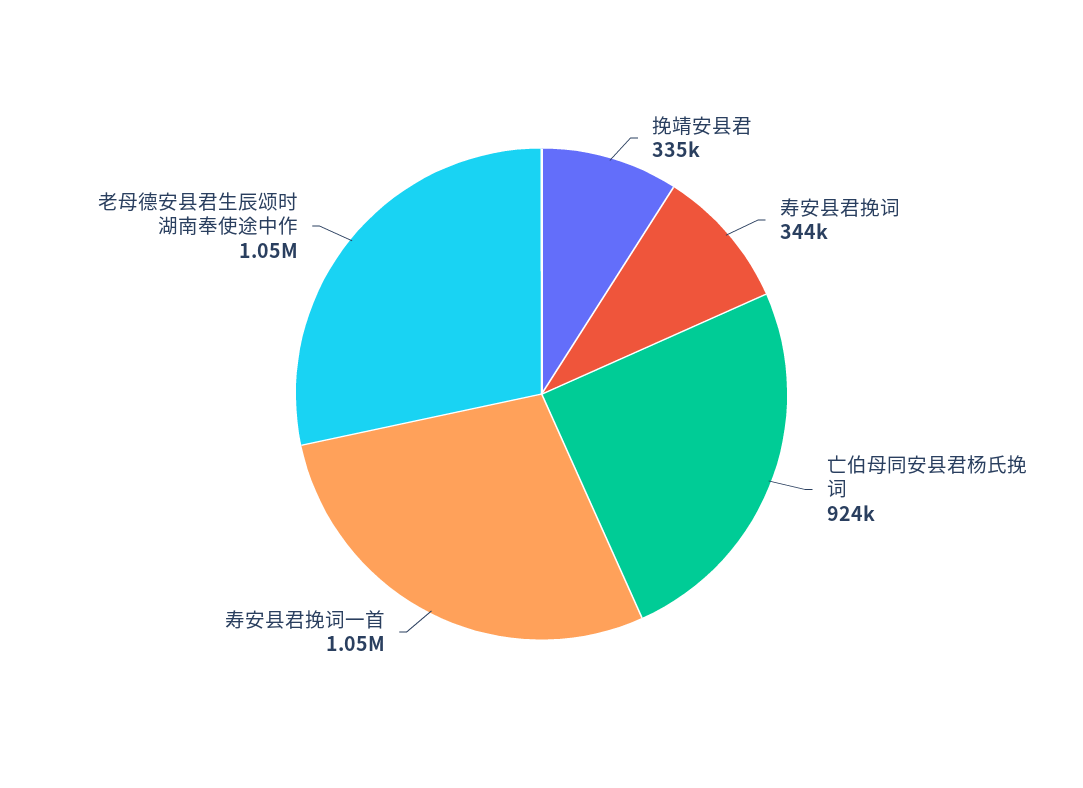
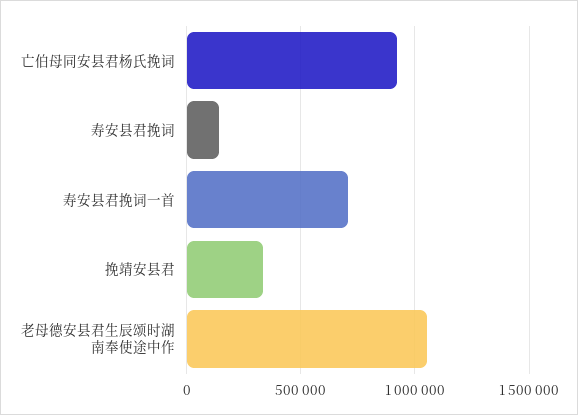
  {
    "挽靖安县君": 335000,
-   "寿安县君挽词": 344000,
+   "寿安县君挽词": 150000,
    "亡伯母同安县君杨氏挽词": 924000,
-   "寿安县君挽词一首": 1050000,
+   "寿安县君挽词一首": 700000,
    "老母德安县君生辰颂时湖南奉使途中作": 1050000
  }

